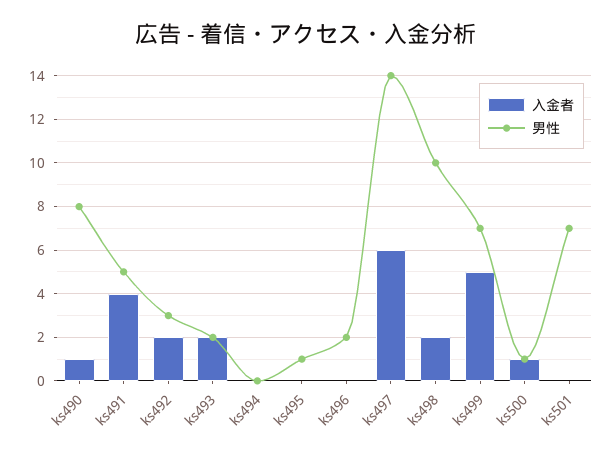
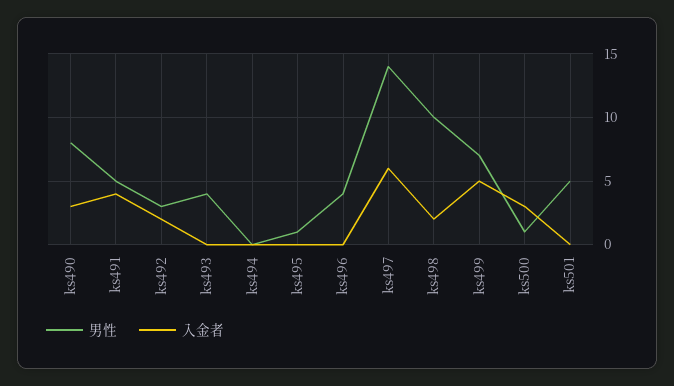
  {
    "入金者": {
-     "ks490": 1,
+     "ks490": 3,
      "ks491": 4,
      "ks492": 2,
-     "ks493": 2,
+     "ks493": 0,
      "ks494": 0,
      "ks495": 0,
      "ks496": 0,
      "ks497": 6,
      "ks498": 2,
      "ks499": 5,
-     "ks500": 1,
+     "ks500": 3,
      "ks501": 0
    },
    "男性": {
      "ks490": 8,
      "ks491": 5,
      "ks492": 3,
-     "ks493": 2,
+     "ks493": 4,
      "ks494": 0,
      "ks495": 1,
-     "ks496": 2,
+     "ks496": 4,
      "ks497": 14,
      "ks498": 10,
      "ks499": 7,
      "ks500": 1,
-     "ks501": 7
+     "ks501": 5
    }
  }

